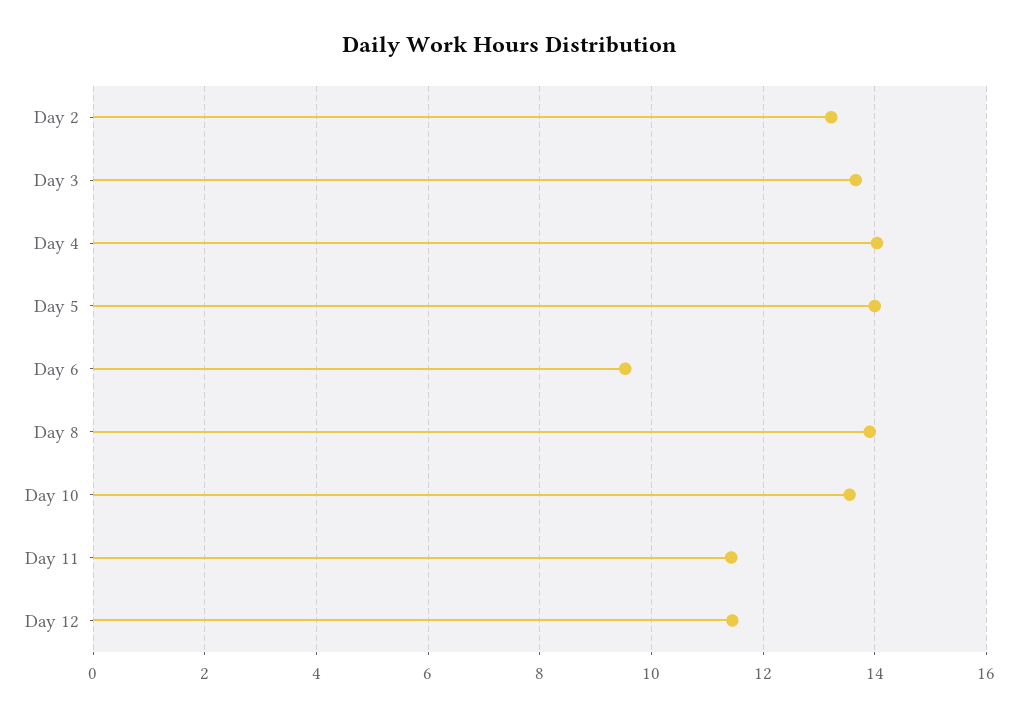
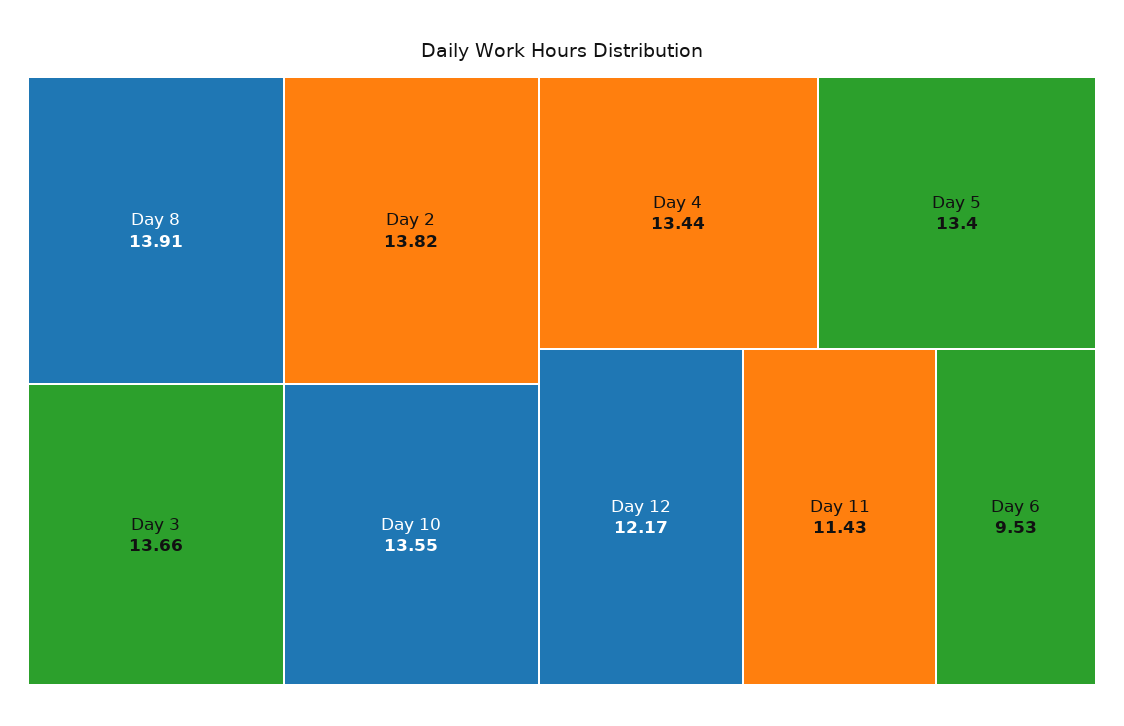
  {
-   "Day 2": 13.2,
+   "Day 2": 13.82,
    "Day 3": 13.66,
-   "Day 4": 14,
+   "Day 4": 13.44,
-   "Day 5": 14,
+   "Day 5": 13.4,
    "Day 6": 9.53,
    "Day 8": 13.91,
    "Day 10": 13.55,
    "Day 11": 11.43,
-   "Day 12": 11.4
+   "Day 12": 12.17
  }

